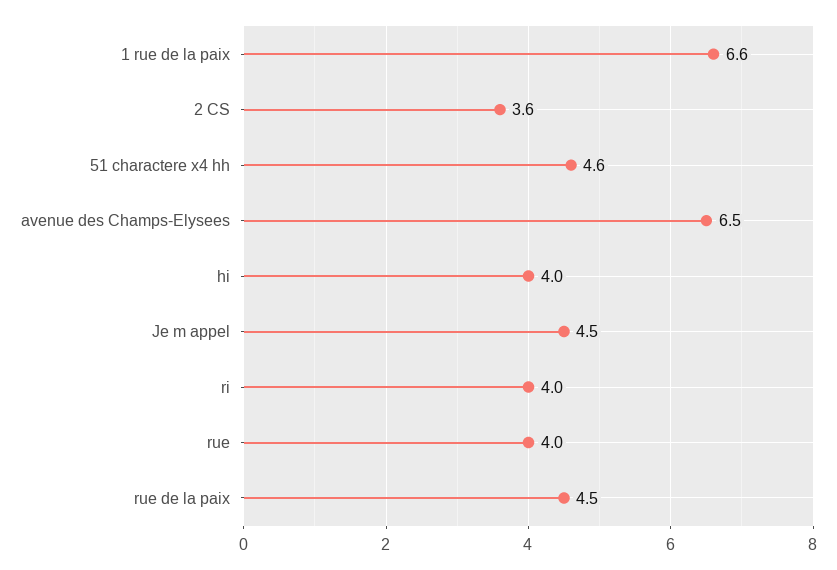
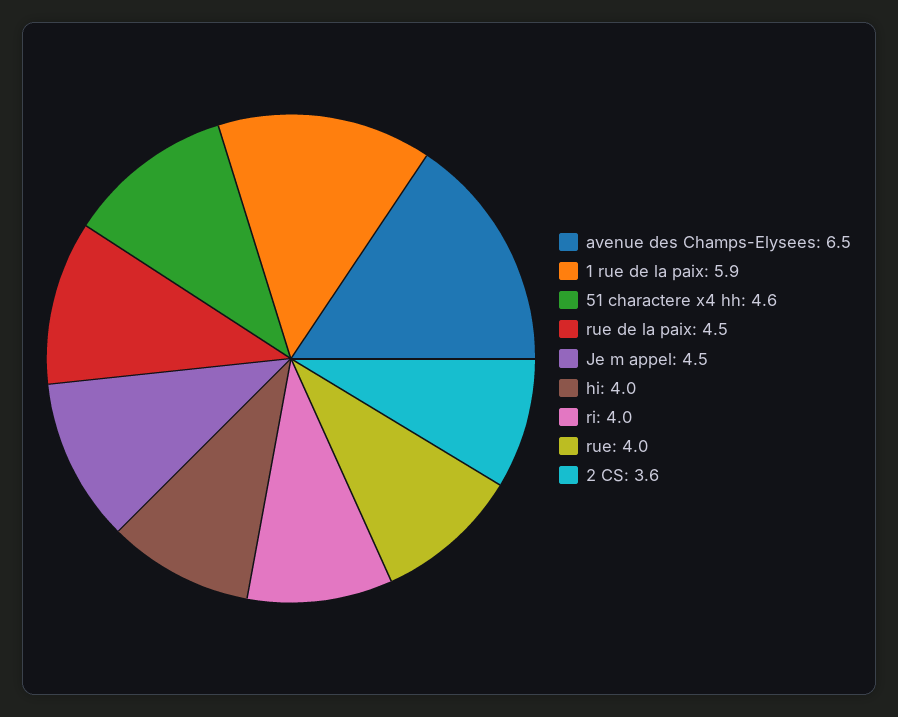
  {
-   "1 rue de la paix": 6.6,
+   "1 rue de la paix": 5.9,
    "2 CS": 3.6,
    "51 charactere x4 hh": 4.6,
    "avenue des Champs-Elysees": 6.5,
    "hi": 4,
    "Je m appel": 4.5,
    "ri": 4,
    "rue": 4,
    "rue de la paix": 4.5
  }

